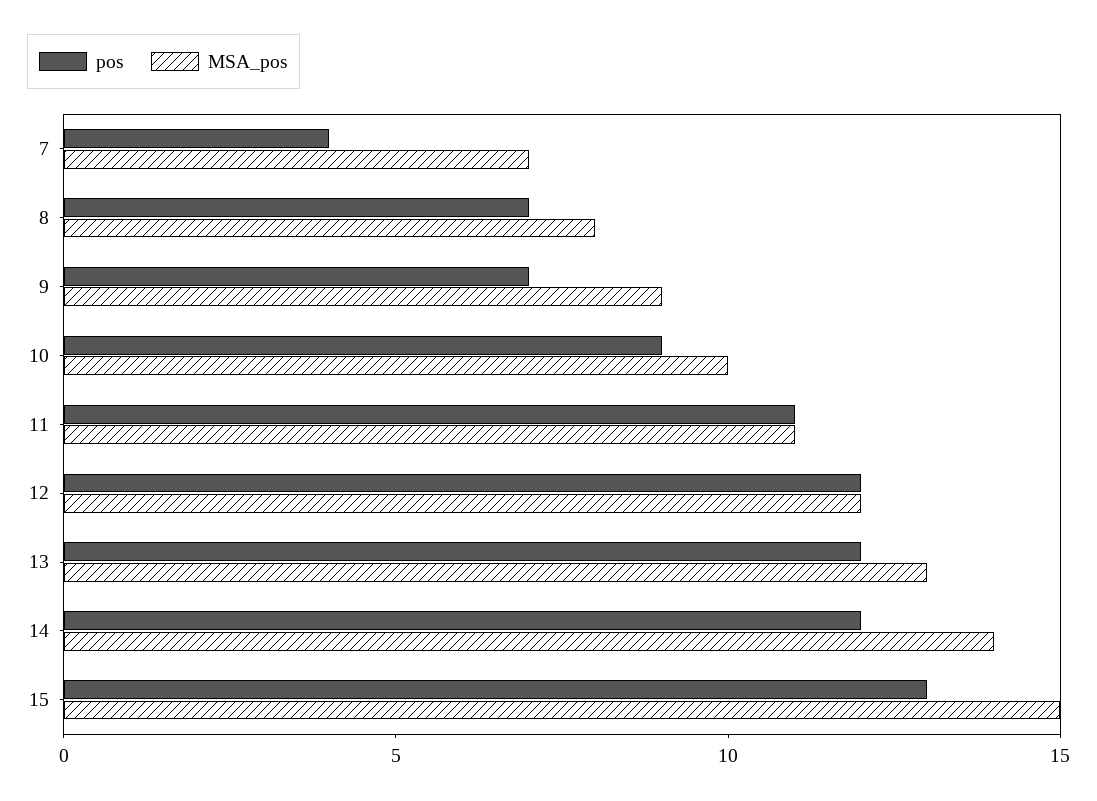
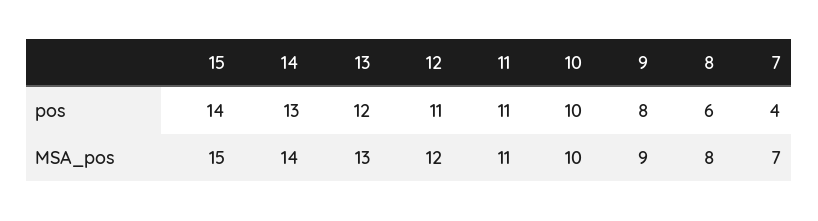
  {
    "pos": {
      "7": 4,
-     "8": 7,
+     "8": 6,
-     "9": 7,
+     "9": 8,
-     "10": 9,
+     "10": 10,
      "11": 11,
-     "12": 12,
+     "12": 11,
      "13": 12,
-     "14": 12,
+     "14": 13,
-     "15": 13
+     "15": 14
    },
    "MSA_pos": {
      "7": 7,
      "8": 8,
      "9": 9,
      "10": 10,
      "11": 11,
      "12": 12,
      "13": 13,
      "14": 14,
      "15": 15
    }
  }

